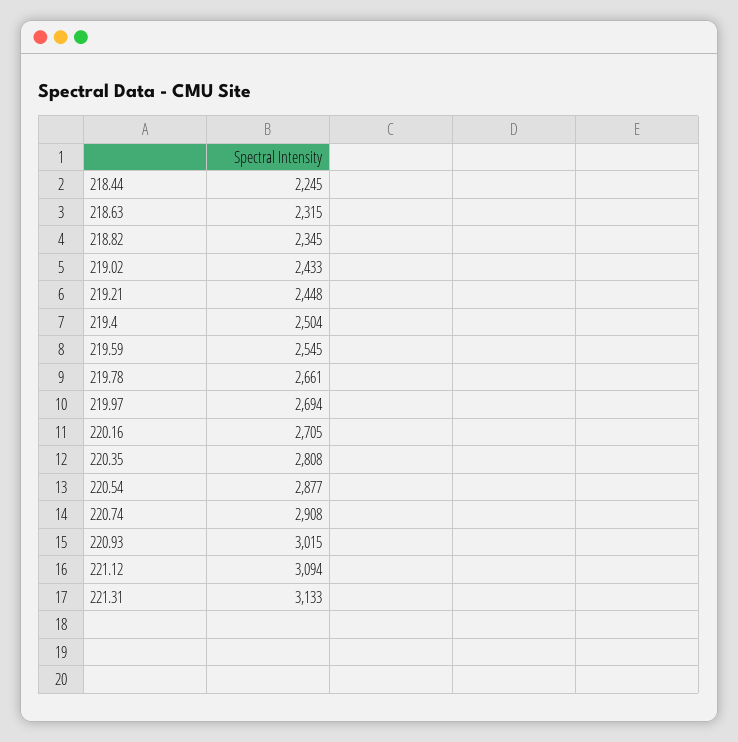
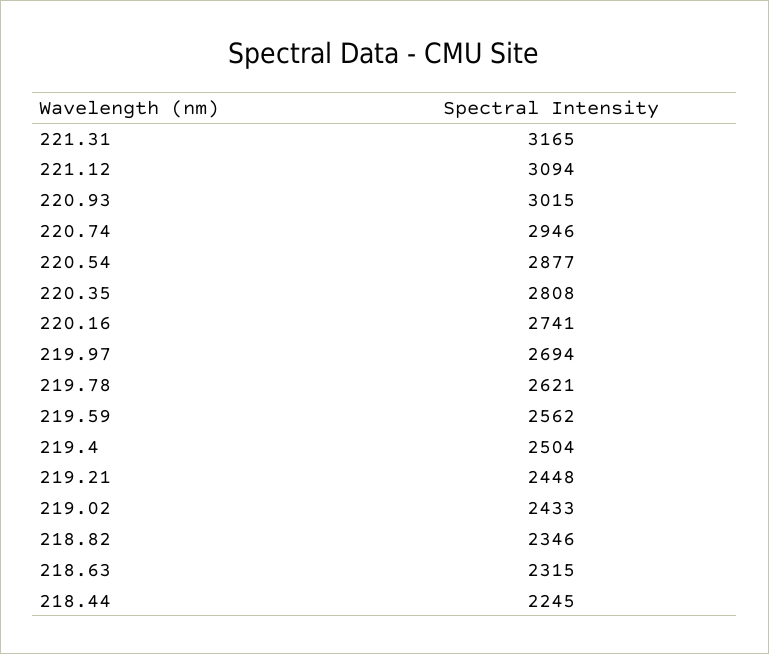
  {
    "218.44": 2245,
    "218.63": 2315,
-   "218.82": 2345,
+   "218.82": 2346,
    "219.02": 2433,
    "219.21": 2448,
    "219.4": 2504,
-   "219.59": 2545,
+   "219.59": 2562,
-   "219.78": 2661,
+   "219.78": 2621,
    "219.97": 2694,
-   "220.16": 2705,
+   "220.16": 2741,
    "220.35": 2808,
    "220.54": 2877,
-   "220.74": 2908,
+   "220.74": 2946,
    "220.93": 3015,
    "221.12": 3094,
-   "221.31": 3133
+   "221.31": 3165
  }

